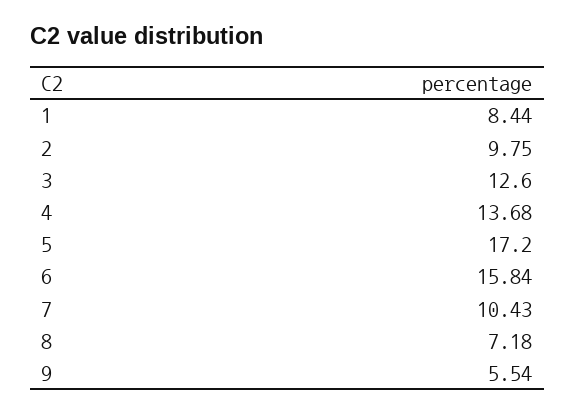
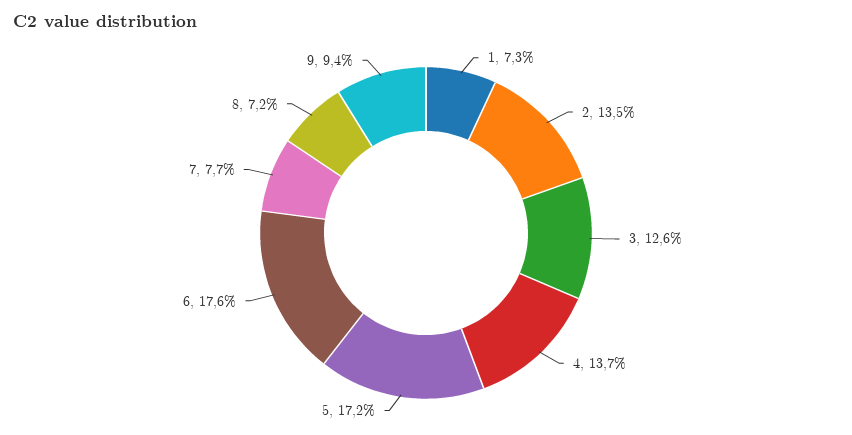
  {
-   "1": 8.44,
+   "1": 7.3,
-   "2": 9.75,
+   "2": 13.5,
    "3": 12.6,
    "4": 13.68,
    "5": 17.2,
-   "6": 15.84,
+   "6": 17.6,
-   "7": 10.43,
+   "7": 7.7,
    "8": 7.18,
-   "9": 5.54
+   "9": 9.4
  }

